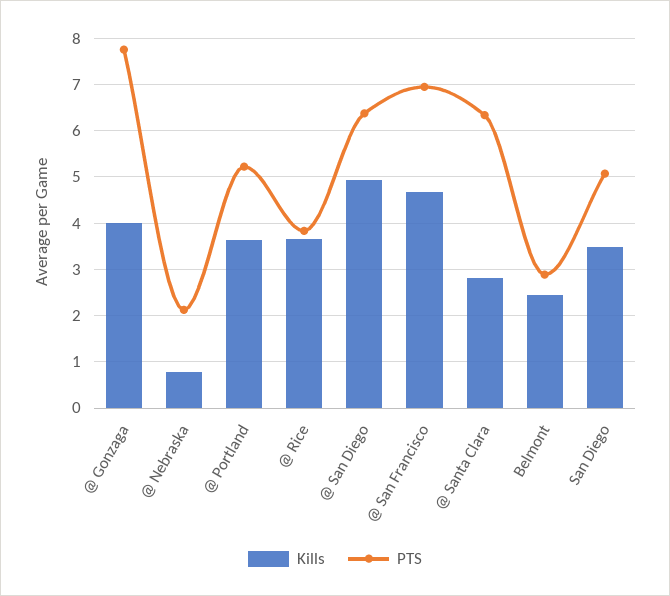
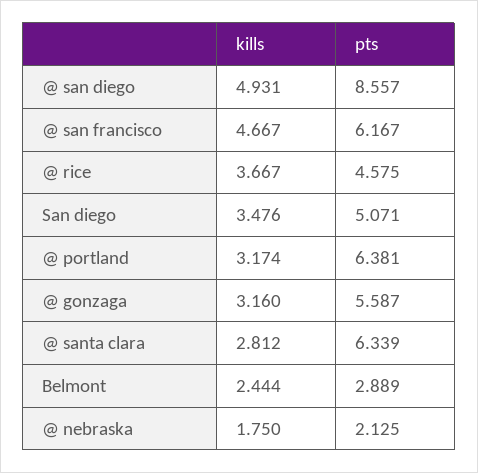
  {
    "Kills": {
-     "@ Gonzaga": 4,
+     "@ Gonzaga": 3.16,
-     "@ Nebraska": 0.8,
+     "@ Nebraska": 1.75,
-     "@ Portland": 3.6,
+     "@ Portland": 3.174,
      "@ Rice": 3.667,
      "@ San Diego": 4.931,
      "@ San Francisco": 4.667,
      "@ Santa Clara": 2.812,
      "Belmont": 2.444,
      "San Diego": 3.476
    },
    "PTS": {
-     "@ Gonzaga": 7.8,
+     "@ Gonzaga": 5.587,
      "@ Nebraska": 2.125,
-     "@ Portland": 5.2,
+     "@ Portland": 6.381,
-     "@ Rice": 3.8,
+     "@ Rice": 4.575,
-     "@ San Diego": 6.4,
+     "@ San Diego": 8.557,
-     "@ San Francisco": 7,
+     "@ San Francisco": 6.167,
      "@ Santa Clara": 6.339,
      "Belmont": 2.889,
      "San Diego": 5.071
    }
  }

